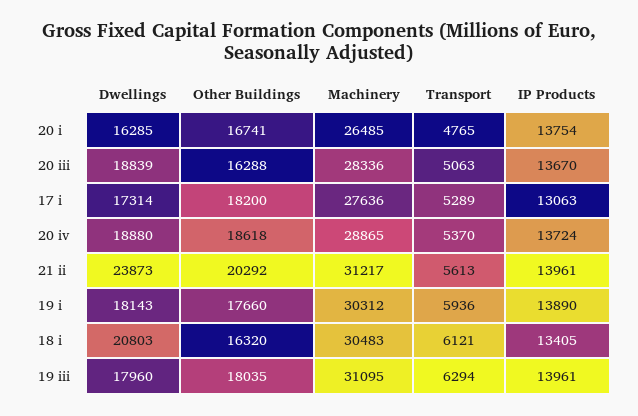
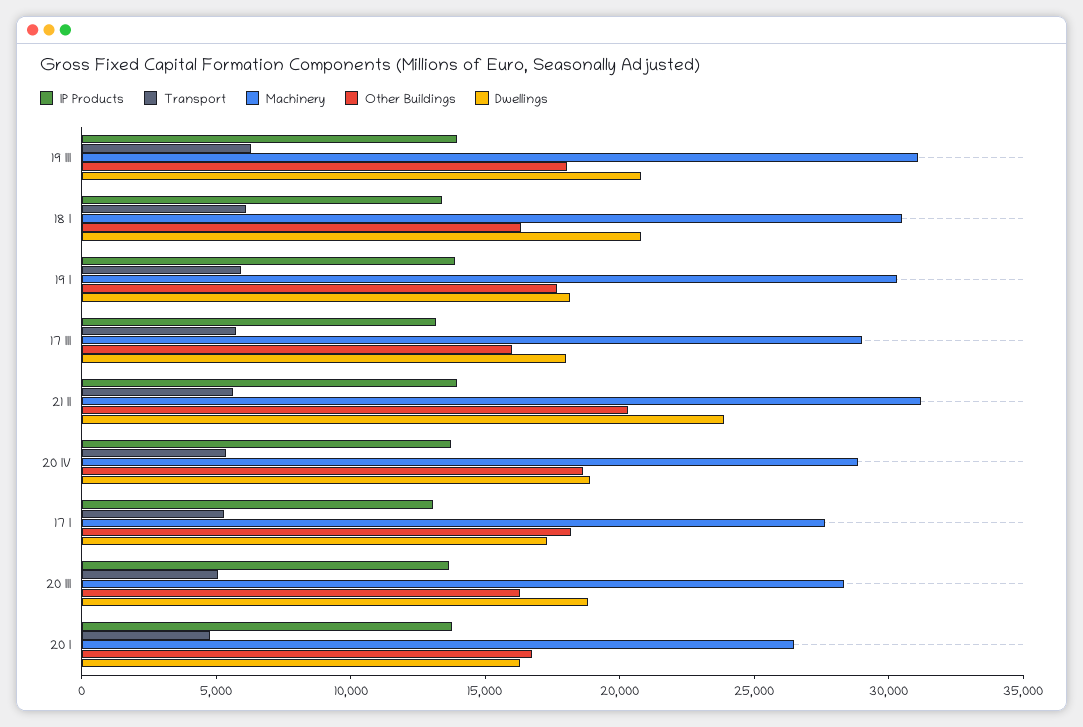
  {
    "Dwellings": {
      "20 i": 16285,
      "20 iii": 18839,
      "17 i": 17314,
      "20 iv": 18880,
      "21 ii": 23873,
      "19 i": 18143,
      "18 i": 20803,
-     "19 iii": 17960
+     "19 iii": 21000,
+     "17 III": 18000
    },
    "Other Buildings": {
      "20 i": 16741,
      "20 iii": 16288,
      "17 i": 18200,
      "20 iv": 18618,
      "21 ii": 20292,
      "19 i": 17660,
      "18 i": 16320,
-     "19 iii": 18035
+     "19 iii": 18035,
+     "17 III": 16000
    },
    "Machinery": {
      "20 i": 26485,
      "20 iii": 28336,
      "17 i": 27636,
      "20 iv": 28865,
      "21 ii": 31217,
      "19 i": 30312,
      "18 i": 30483,
-     "19 iii": 31095
+     "19 iii": 31095,
+     "17 III": 29000
    },
    "Transport": {
      "20 i": 4765,
      "20 iii": 5063,
      "17 i": 5289,
      "20 iv": 5370,
      "21 ii": 5613,
      "19 i": 5936,
      "18 i": 6121,
-     "19 iii": 6294
+     "19 iii": 6294,
+     "17 III": 6000
    },
    "IP Products": {
      "20 i": 13754,
      "20 iii": 13670,
      "17 i": 13063,
      "20 iv": 13724,
      "21 ii": 13961,
      "19 i": 13890,
      "18 i": 13405,
-     "19 iii": 13961
+     "19 iii": 13961,
+     "17 III": 13000
    }
  }

